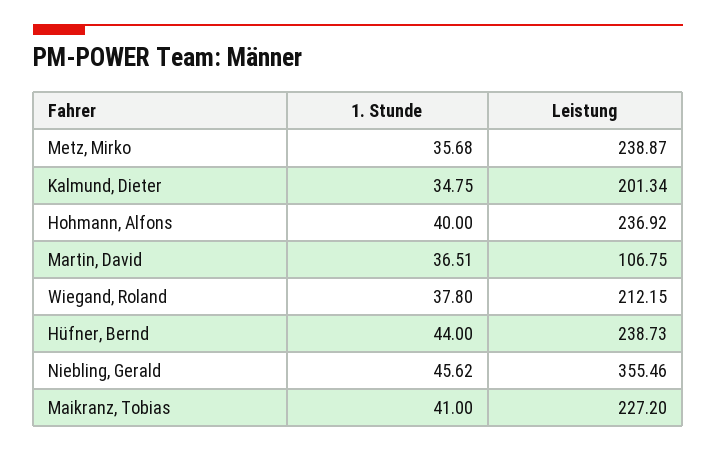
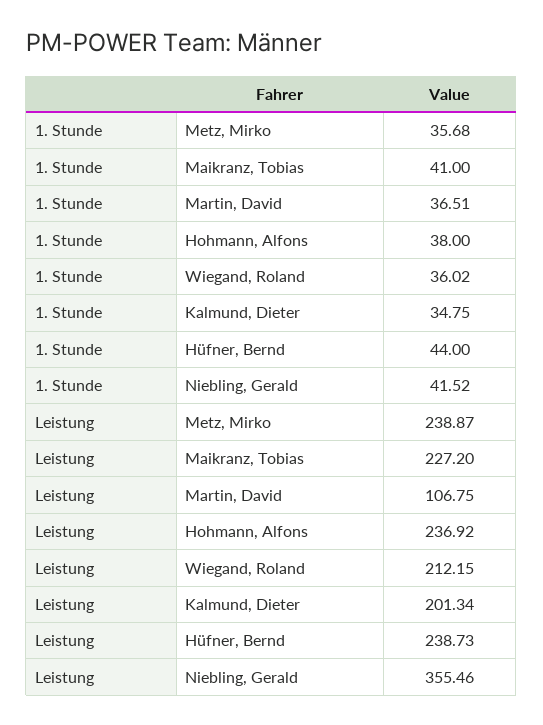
  {
    "1. Stunde": {
      "Metz, Mirko": 35.68,
      "Kalmund, Dieter": 34.75,
-     "Hohmann, Alfons": 40,
+     "Hohmann, Alfons": 38,
      "Martin, David": 36.51,
-     "Wiegand, Roland": 37.8,
+     "Wiegand, Roland": 36.02,
      "Hüfner, Bernd": 44,
-     "Niebling, Gerald": 45.62,
+     "Niebling, Gerald": 41.52,
      "Maikranz, Tobias": 41
    },
    "Leistung": {
      "Metz, Mirko": 238.87,
      "Kalmund, Dieter": 201.34,
      "Hohmann, Alfons": 236.92,
      "Martin, David": 106.75,
      "Wiegand, Roland": 212.15,
      "Hüfner, Bernd": 238.73,
      "Niebling, Gerald": 355.46,
      "Maikranz, Tobias": 227.2
    }
  }

